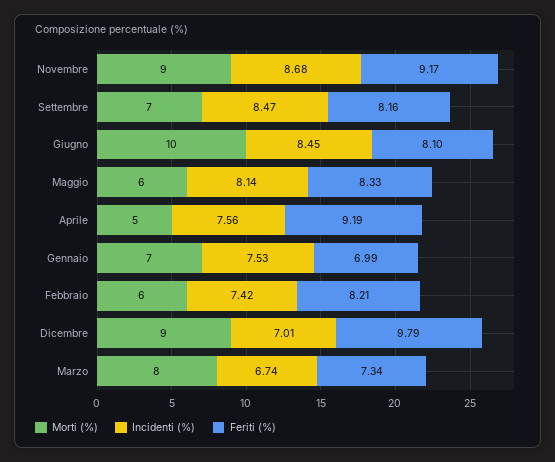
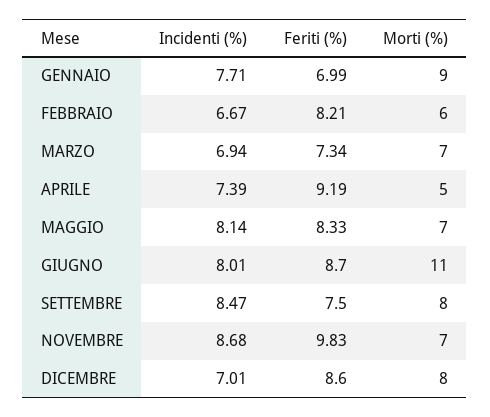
  {
    "Morti (%)": {
-     "Novembre": 9,
+     "Novembre": 7,
-     "Settembre": 7,
+     "Settembre": 8,
-     "Giugno": 10,
+     "Giugno": 11,
-     "Maggio": 6,
+     "Maggio": 7,
      "Aprile": 5,
-     "Gennaio": 7,
+     "Gennaio": 9,
      "Febbraio": 6,
-     "Dicembre": 9,
+     "Dicembre": 8,
-     "Marzo": 8
+     "Marzo": 7
    },
    "Incidenti (%)": {
      "Novembre": 8.68,
      "Settembre": 8.47,
-     "Giugno": 8.45,
+     "Giugno": 8.01,
      "Maggio": 8.14,
-     "Aprile": 7.56,
+     "Aprile": 7.39,
-     "Gennaio": 7.53,
+     "Gennaio": 7.71,
-     "Febbraio": 7.42,
+     "Febbraio": 6.67,
      "Dicembre": 7.01,
-     "Marzo": 6.74
+     "Marzo": 6.94
    },
    "Feriti (%)": {
-     "Novembre": 9.17,
+     "Novembre": 9.83,
-     "Settembre": 8.16,
+     "Settembre": 7.5,
-     "Giugno": 8.1,
+     "Giugno": 8.7,
      "Maggio": 8.33,
      "Aprile": 9.19,
      "Gennaio": 6.99,
      "Febbraio": 8.21,
-     "Dicembre": 9.79,
+     "Dicembre": 8.6,
      "Marzo": 7.34
    }
  }

